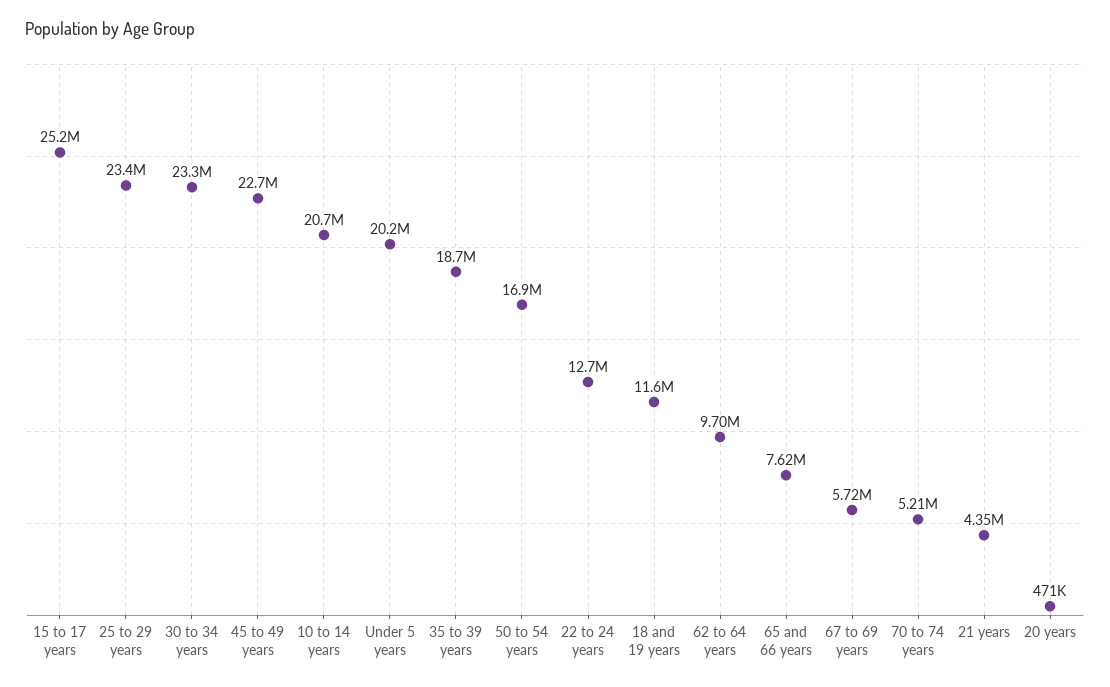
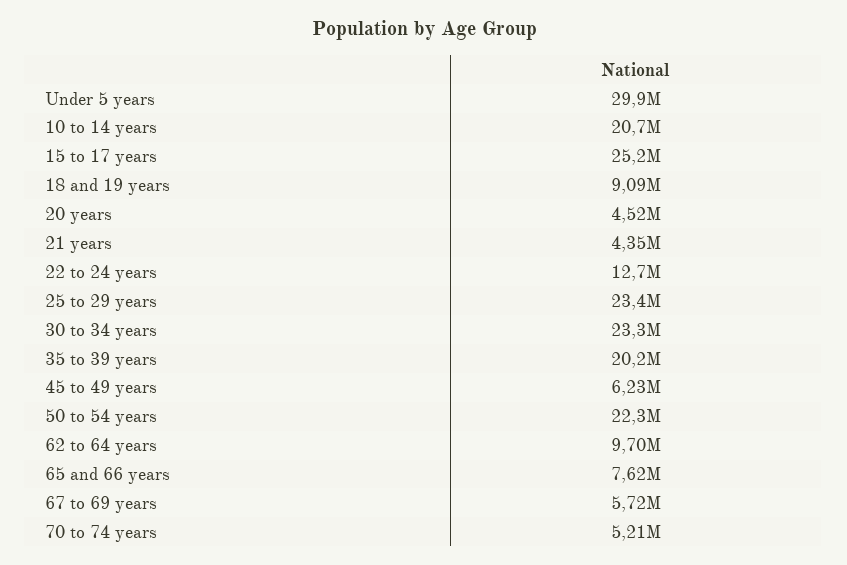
  {
    "15 to 17 years": 25200000,
    "25 to 29 years": 23400000,
    "30 to 34 years": 23300000,
-   "45 to 49 years": 22700000,
+   "45 to 49 years": 6230000,
    "10 to 14 years": 20700000,
-   "Under 5 years": 20200000,
+   "Under 5 years": 29900000,
-   "35 to 39 years": 18700000,
+   "35 to 39 years": 20200000,
-   "50 to 54 years": 16900000,
+   "50 to 54 years": 22300000,
    "22 to 24 years": 12700000,
-   "18 and 19 years": 11600000,
+   "18 and 19 years": 9090000,
    "62 to 64 years": 9700000,
    "65 and 66 years": 7620000,
    "67 to 69 years": 5720000,
    "70 to 74 years": 5210000,
    "21 years": 4350000,
-   "20 years": 471000
+   "20 years": 4520000
  }

